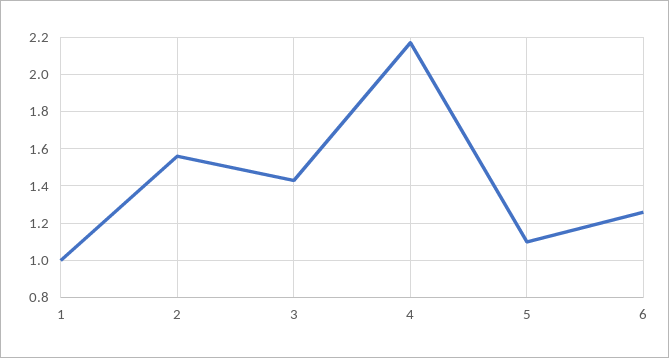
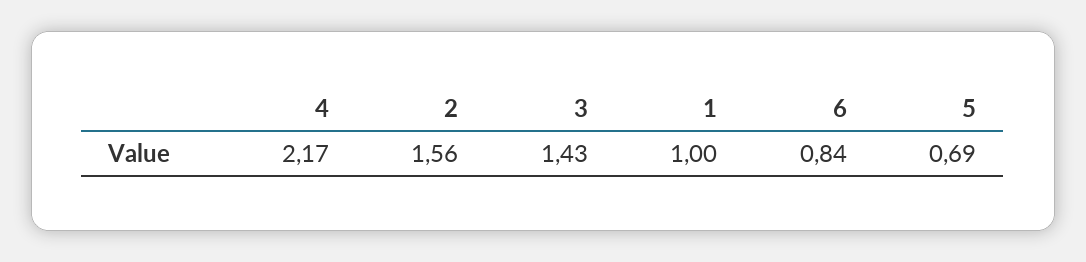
  {
    "1": 1,
    "2": 1.56,
    "3": 1.43,
    "4": 2.17,
-   "5": 1.1,
+   "5": 0.69,
-   "6": 1.25
+   "6": 0.84
  }

